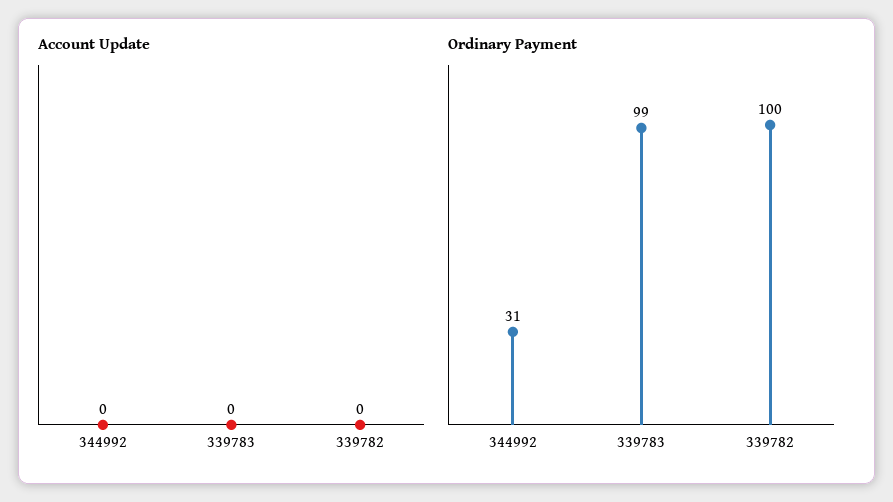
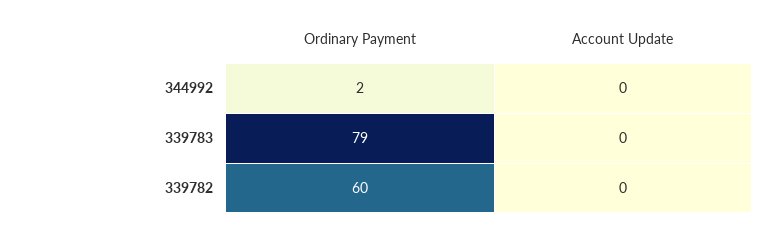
  {
    "Account Update": {
      "344992": 0,
      "339783": 0,
      "339782": 0
    },
    "Ordinary Payment": {
-     "344992": 31,
+     "344992": 2,
-     "339783": 99,
+     "339783": 79,
-     "339782": 100
+     "339782": 60
    }
  }

